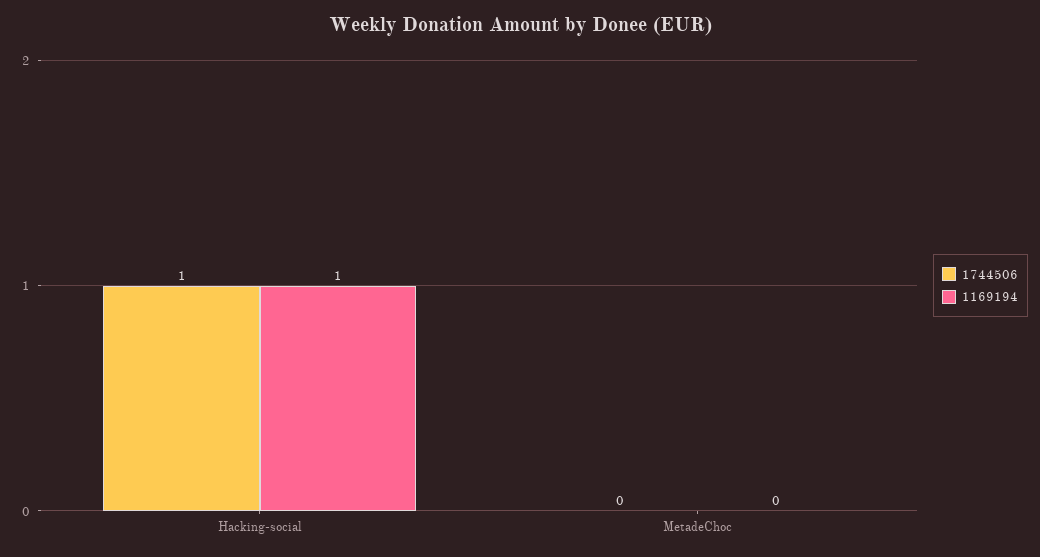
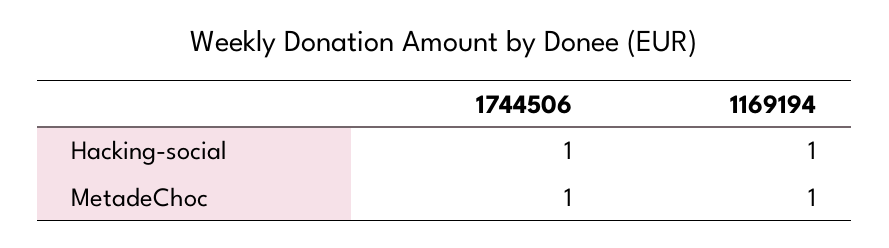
  {
    "1744506": {
      "Hacking-social": 1,
-     "MetadeChoc": 0
+     "MetadeChoc": 1
    },
    "1169194": {
      "Hacking-social": 1,
-     "MetadeChoc": 0
+     "MetadeChoc": 1
    }
  }

